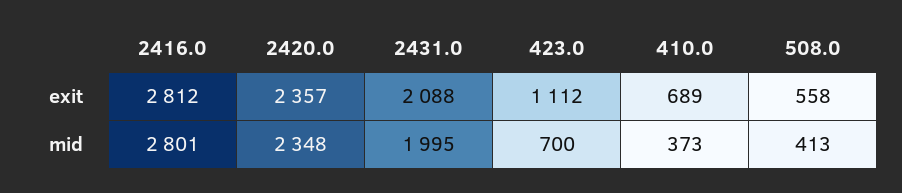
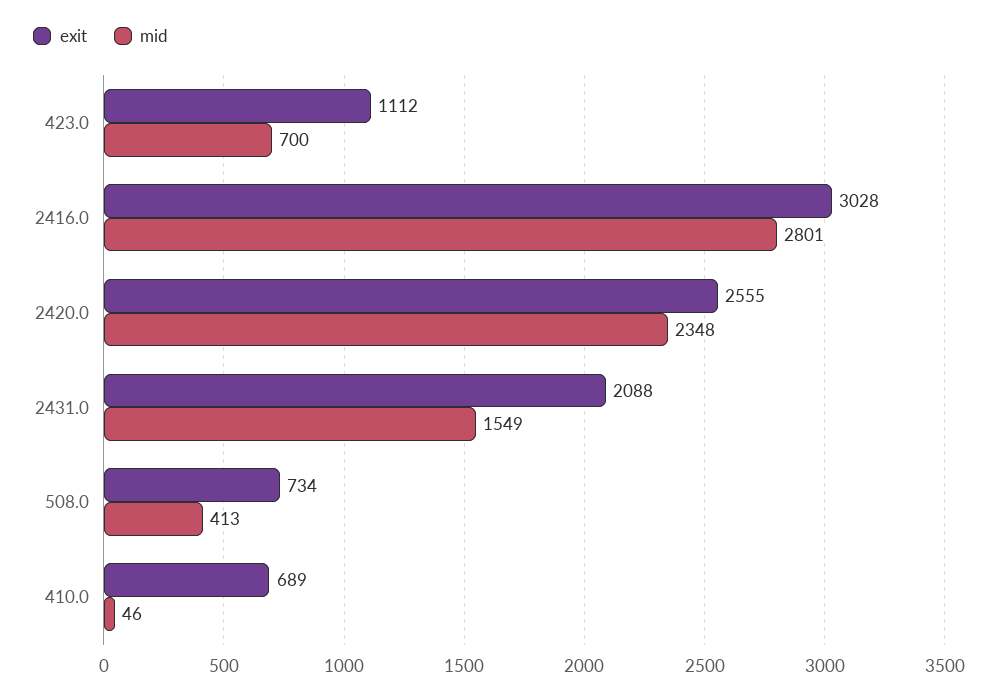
  {
    "exit": {
-     "2416.0": 2812,
+     "2416.0": 3028,
-     "2420.0": 2357,
+     "2420.0": 2555,
      "2431.0": 2088,
      "423.0": 1112,
      "410.0": 689,
-     "508.0": 558
+     "508.0": 734
    },
    "mid": {
      "2416.0": 2801,
      "2420.0": 2348,
-     "2431.0": 1995,
+     "2431.0": 1549,
      "423.0": 700,
-     "410.0": 373,
+     "410.0": 46,
      "508.0": 413
    }
  }

